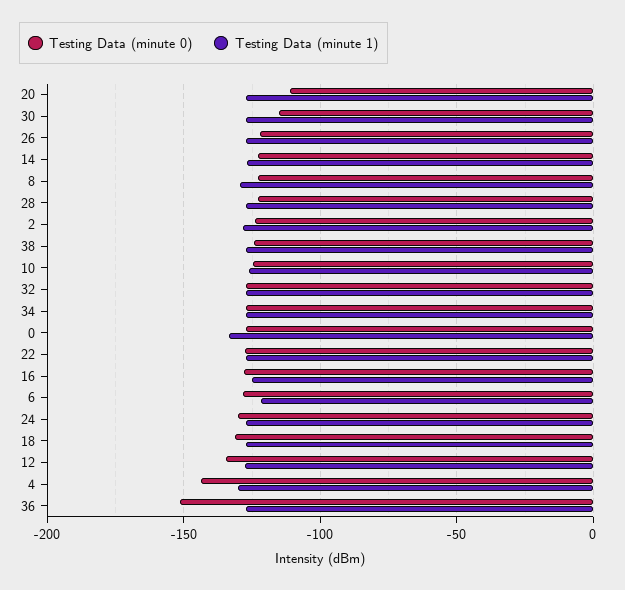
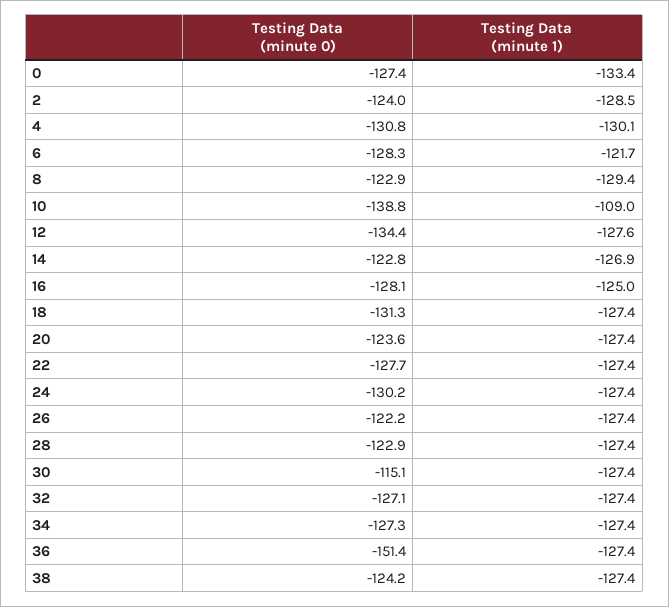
  {
    "Testing Data (minute 0)": {
-     "20": -110,
+     "20": -123.6,
      "30": -115.1,
      "26": -122.2,
      "14": -122.8,
      "8": -122.9,
      "28": -122.9,
      "2": -124,
      "38": -124.2,
-     "10": -125,
+     "10": -138.8,
      "32": -127.1,
      "34": -127.3,
      "0": -127.4,
      "22": -127.7,
      "16": -128.1,
      "6": -128.3,
      "24": -130.2,
      "18": -131.3,
      "12": -134.4,
-     "4": -145,
+     "4": -130.8,
      "36": -151.4
    },
    "Testing Data (minute 1)": {
      "20": -127.4,
      "30": -127.4,
      "26": -127.4,
      "14": -126.9,
      "8": -129.4,
      "28": -127.4,
      "2": -128.5,
      "38": -127.4,
-     "10": -125,
+     "10": -109,
      "32": -127.4,
      "34": -127.4,
      "0": -133.4,
      "22": -127.4,
      "16": -125,
      "6": -121.7,
      "24": -127.4,
      "18": -127.4,
      "12": -127.6,
      "4": -130.1,
      "36": -127.4
    }
  }

